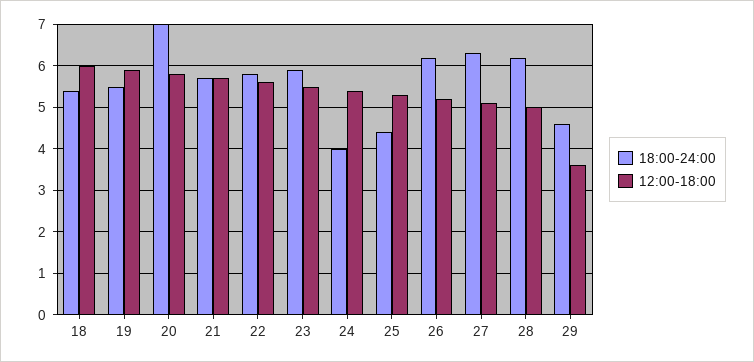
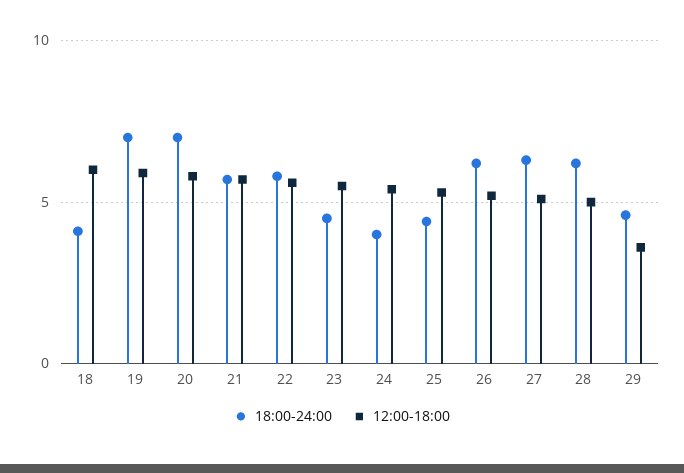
  {
    "18:00-24:00": {
-     "18": 5.5,
+     "18": 4,
-     "19": 5.5,
+     "19": 7,
      "20": 7,
      "21": 5.5,
      "22": 6,
-     "23": 6,
+     "23": 4.5,
      "24": 4,
      "25": 4.5,
      "26": 6,
      "27": 6.5,
      "28": 6,
      "29": 4.5
    },
    "12:00-18:00": {
      "18": 6,
      "19": 6,
      "20": 6,
      "21": 5.5,
      "22": 5.5,
      "23": 5.5,
      "24": 5.5,
      "25": 5.5,
      "26": 5,
      "27": 5,
      "28": 5,
      "29": 3.5
    }
  }

